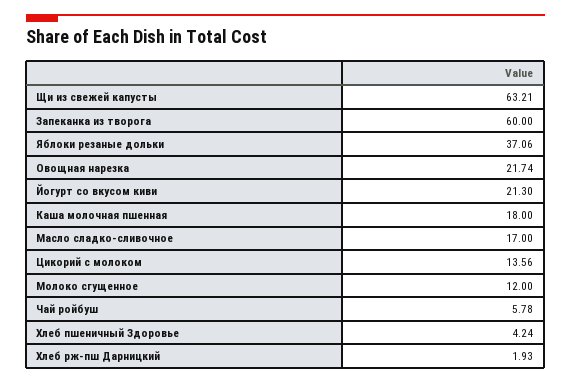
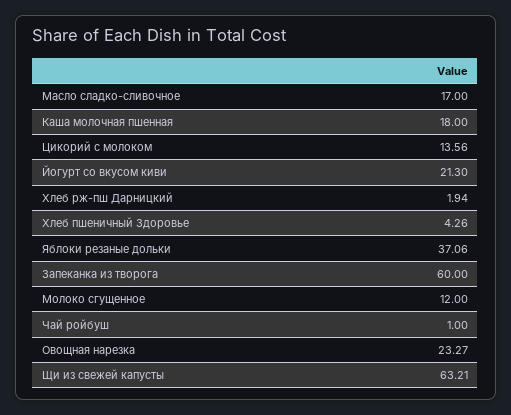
  {
    "Щи из свежей капусты": 63.21,
    "Запеканка из творога": 60,
    "Яблоки резаные дольки": 37.06,
-   "Овощная нарезка": 21.74,
+   "Овощная нарезка": 23.27,
    "Йогурт со вкусом киви": 21.3,
    "Каша молочная пшенная": 18,
    "Масло сладко-сливочное": 17,
    "Цикорий с молоком": 13.56,
    "Молоко сгущенное": 12,
-   "Чай ройбуш": 5.78,
+   "Чай ройбуш": 1,
-   "Хлеб пшеничный Здоровье": 4.24,
+   "Хлеб пшеничный Здоровье": 4.26,
-   "Хлеб рж-пш Дарницкий": 1.93
+   "Хлеб рж-пш Дарницкий": 1.94
  }

